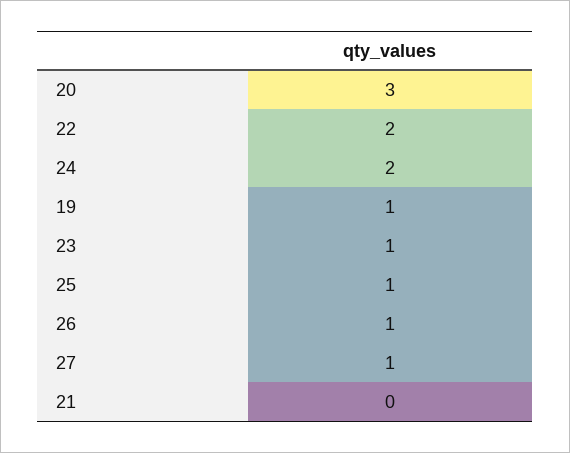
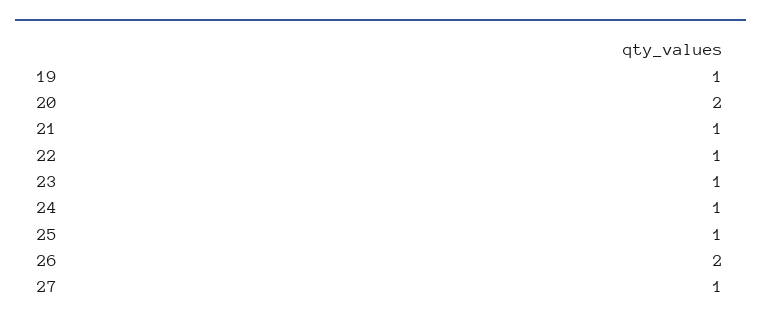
  {
-   "20": 3,
+   "20": 2,
-   "22": 2,
+   "22": 1,
-   "24": 2,
+   "24": 1,
    "19": 1,
    "23": 1,
    "25": 1,
-   "26": 1,
+   "26": 2,
    "27": 1,
-   "21": 0
+   "21": 1
  }

